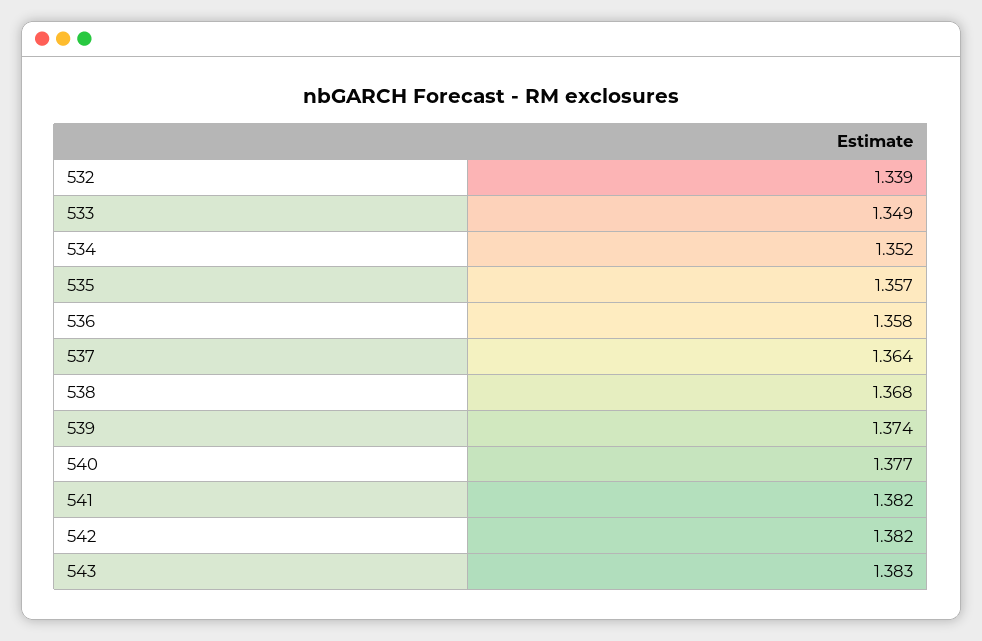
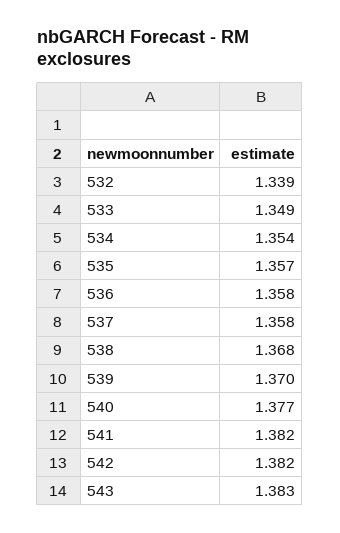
  {
    "532": 1.339,
    "533": 1.349,
-   "534": 1.352,
+   "534": 1.354,
    "535": 1.357,
    "536": 1.358,
-   "537": 1.364,
+   "537": 1.358,
    "538": 1.368,
-   "539": 1.374,
+   "539": 1.37,
    "540": 1.377,
    "541": 1.382,
    "542": 1.382,
    "543": 1.383
  }

